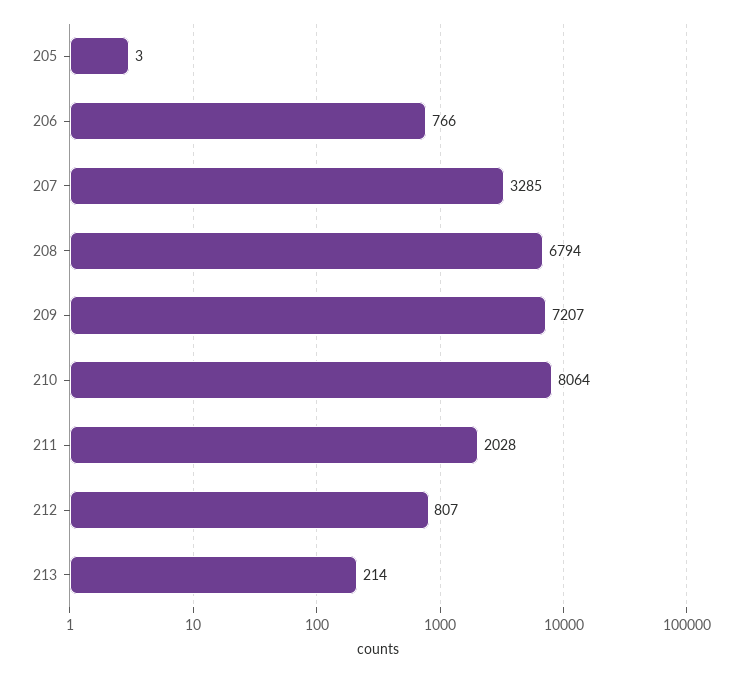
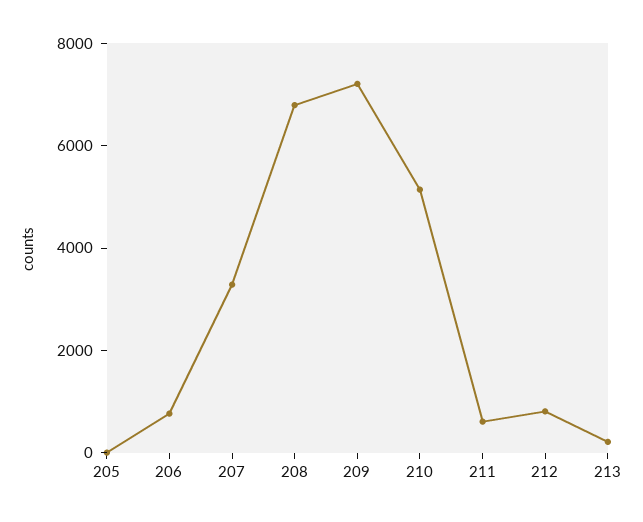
  {
    "205": 3,
    "206": 766,
    "207": 3285,
    "208": 6794,
    "209": 7207,
-   "210": 8064,
+   "210": 5000,
-   "211": 2028,
+   "211": 500,
    "212": 807,
    "213": 214
  }

